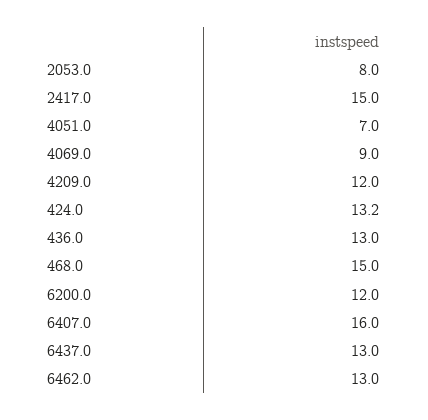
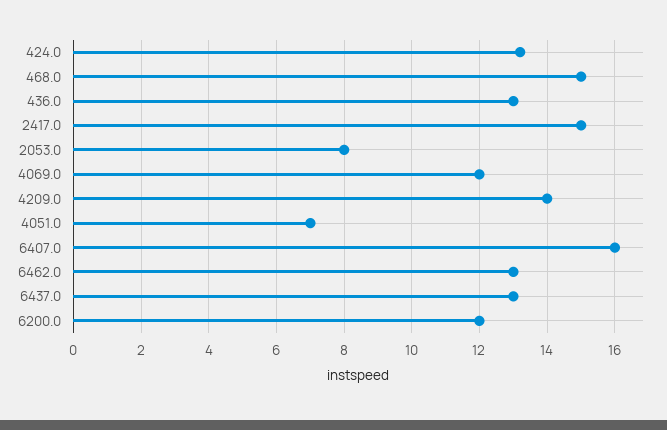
  {
    "2053.0": 8,
    "2417.0": 15,
    "4051.0": 7,
-   "4069.0": 9,
+   "4069.0": 12,
-   "4209.0": 12,
+   "4209.0": 14,
    "424.0": 13.2,
    "436.0": 13,
    "468.0": 15,
    "6200.0": 12,
    "6407.0": 16,
    "6437.0": 13,
    "6462.0": 13
  }

